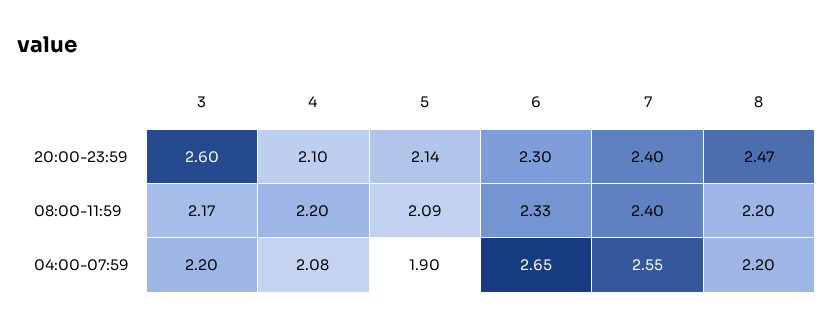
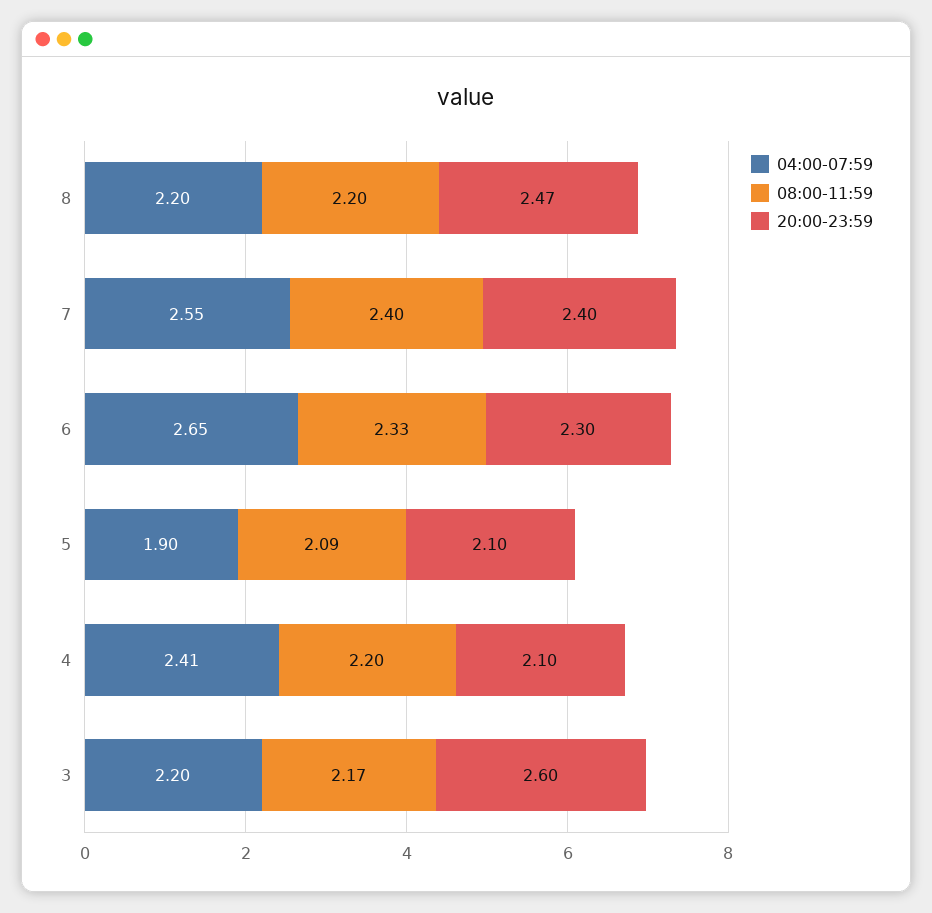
  {
    "20:00-23:59": {
      "3": 2.6,
      "4": 2.1,
-     "5": 2.14,
+     "5": 2.1,
      "6": 2.3,
      "7": 2.4,
      "8": 2.47
    },
    "08:00-11:59": {
      "3": 2.17,
      "4": 2.2,
      "5": 2.09,
      "6": 2.33,
      "7": 2.4,
      "8": 2.2
    },
    "04:00-07:59": {
      "3": 2.2,
-     "4": 2.08,
+     "4": 2.41,
      "5": 1.9,
      "6": 2.65,
      "7": 2.55,
      "8": 2.2
    }
  }

